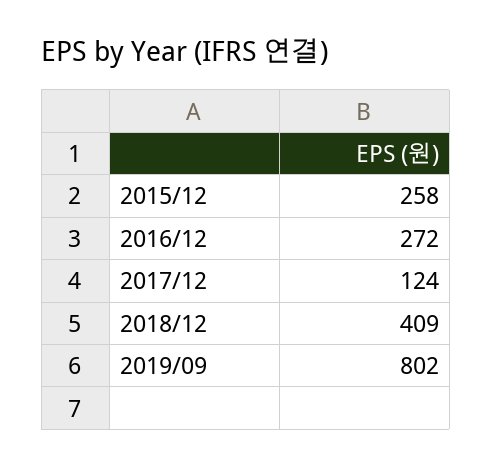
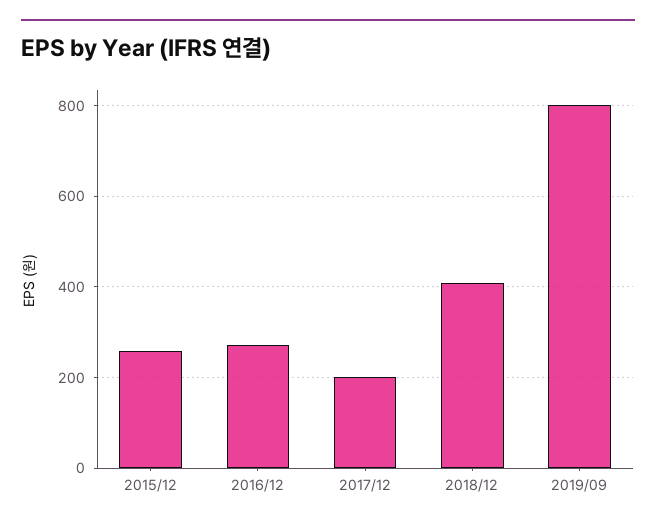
  {
    "2015/12": 258,
    "2016/12": 272,
-   "2017/12": 124,
+   "2017/12": 200,
    "2018/12": 409,
    "2019/09": 802
  }

